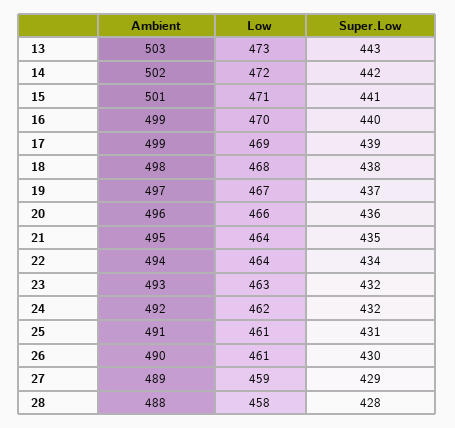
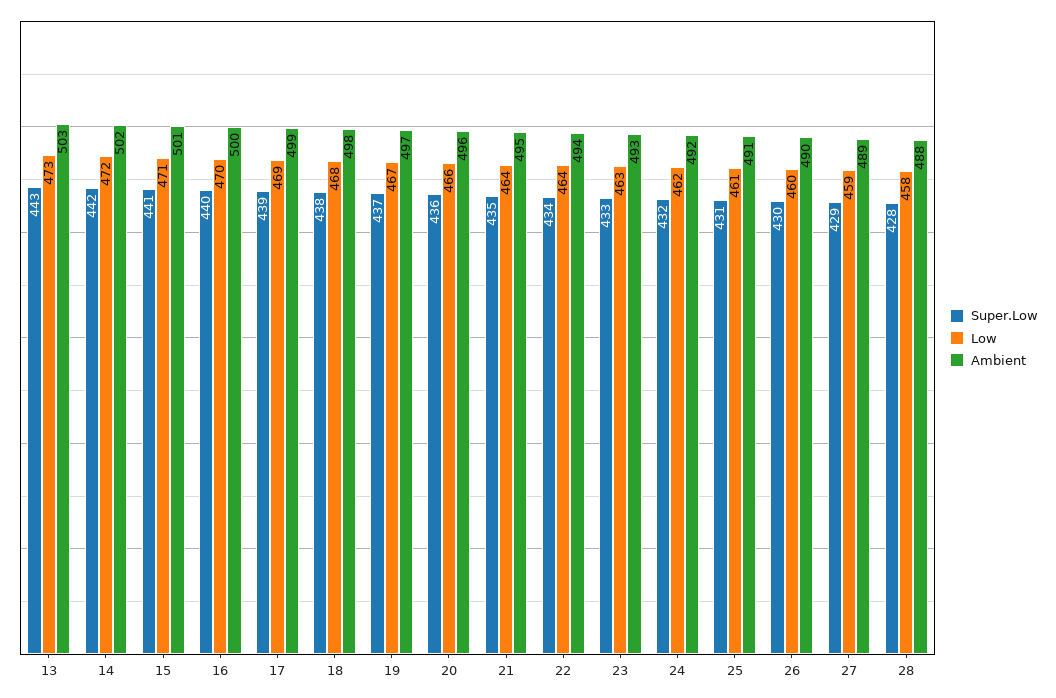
  {
    "Ambient": {
      "13": 503,
      "14": 502,
      "15": 501,
-     "16": 499,
+     "16": 500,
      "17": 499,
      "18": 498,
      "19": 497,
      "20": 496,
      "21": 495,
      "22": 494,
      "23": 493,
      "24": 492,
      "25": 491,
      "26": 490,
      "27": 489,
      "28": 488
    },
    "Low": {
      "13": 473,
      "14": 472,
      "15": 471,
      "16": 470,
      "17": 469,
      "18": 468,
      "19": 467,
      "20": 466,
      "21": 464,
      "22": 464,
      "23": 463,
      "24": 462,
      "25": 461,
-     "26": 461,
+     "26": 460,
      "27": 459,
      "28": 458
    },
    "Super.Low": {
      "13": 443,
      "14": 442,
      "15": 441,
      "16": 440,
      "17": 439,
      "18": 438,
      "19": 437,
      "20": 436,
      "21": 435,
      "22": 434,
-     "23": 432,
+     "23": 433,
      "24": 432,
      "25": 431,
      "26": 430,
      "27": 429,
      "28": 428
    }
  }

